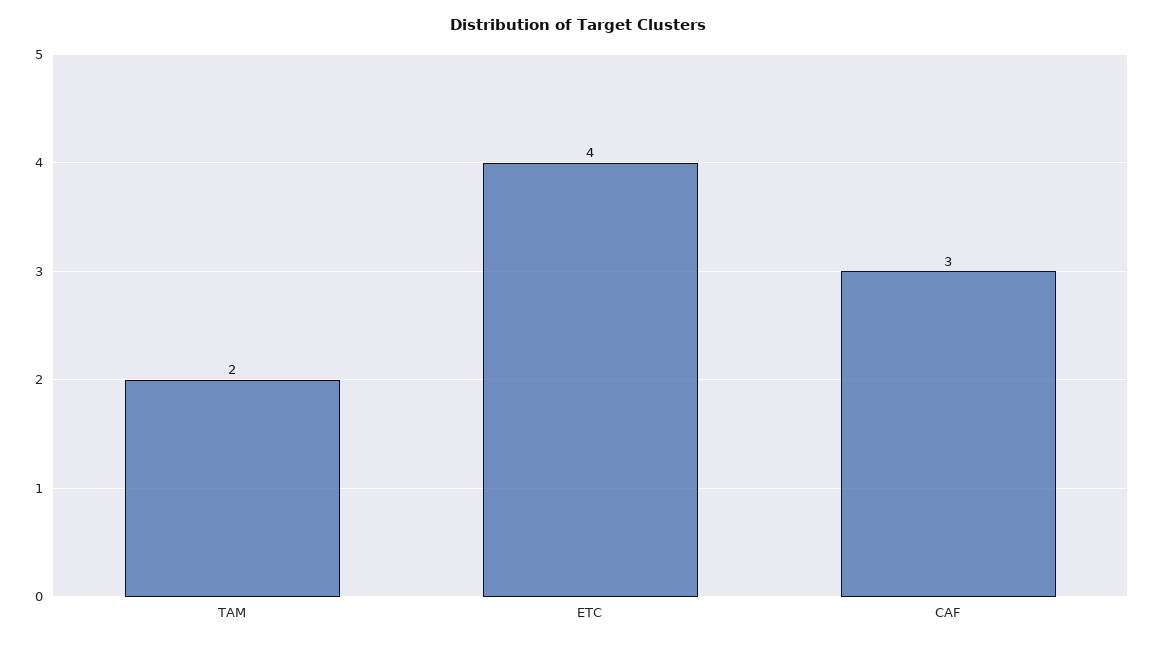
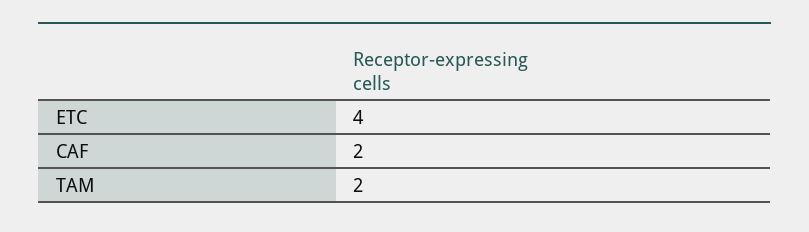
  {
    "TAM": 2,
    "ETC": 4,
-   "CAF": 3
+   "CAF": 2
  }

